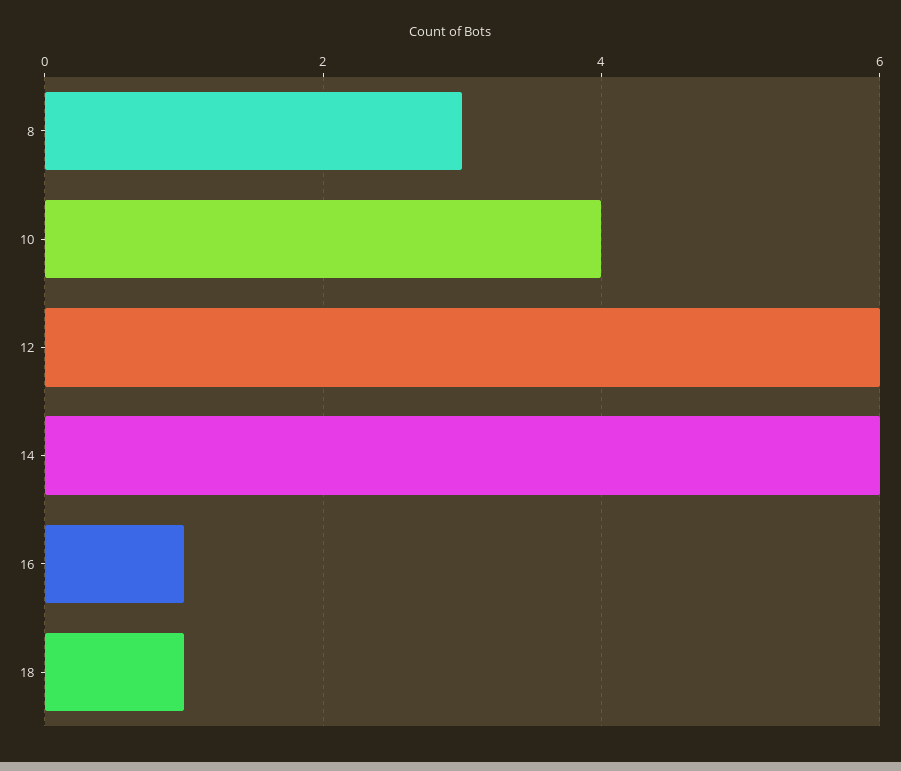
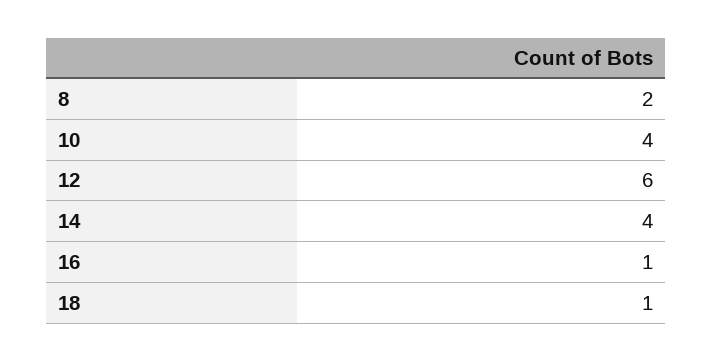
  {
-   "8": 3,
+   "8": 2,
    "10": 4,
    "12": 6,
-   "14": 6,
+   "14": 4,
    "16": 1,
    "18": 1
  }

